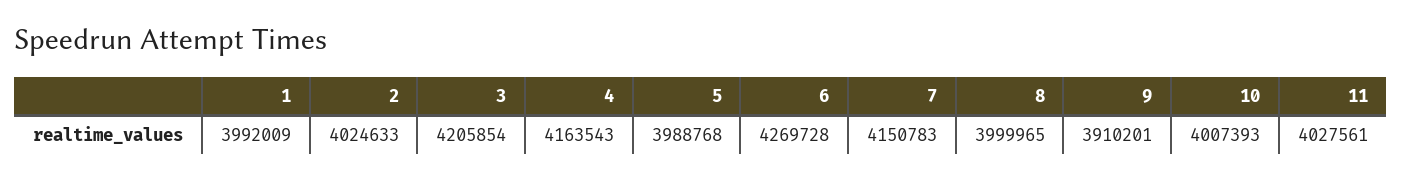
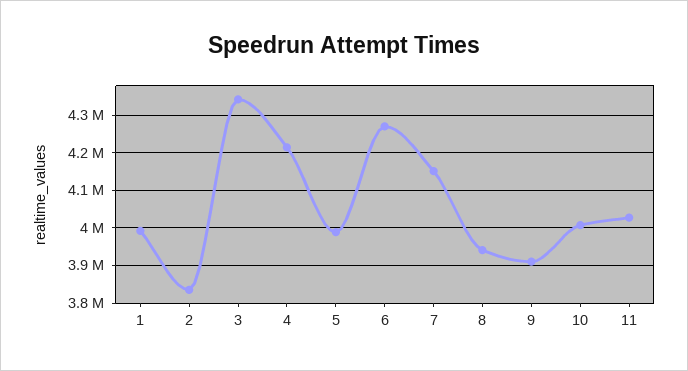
  {
    "1": 3992009,
-   "2": 4024633,
+   "2": 3840000,
-   "3": 4205854,
+   "3": 4340000,
-   "4": 4163543,
+   "4": 4220000,
    "5": 3988768,
    "6": 4269728,
    "7": 4150783,
-   "8": 3999965,
+   "8": 3940000,
    "9": 3910201,
    "10": 4007393,
    "11": 4027561
  }

